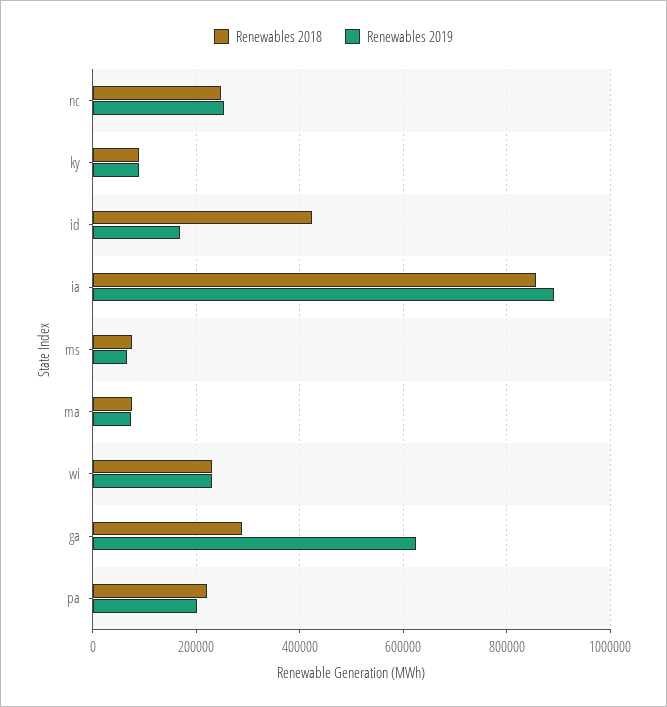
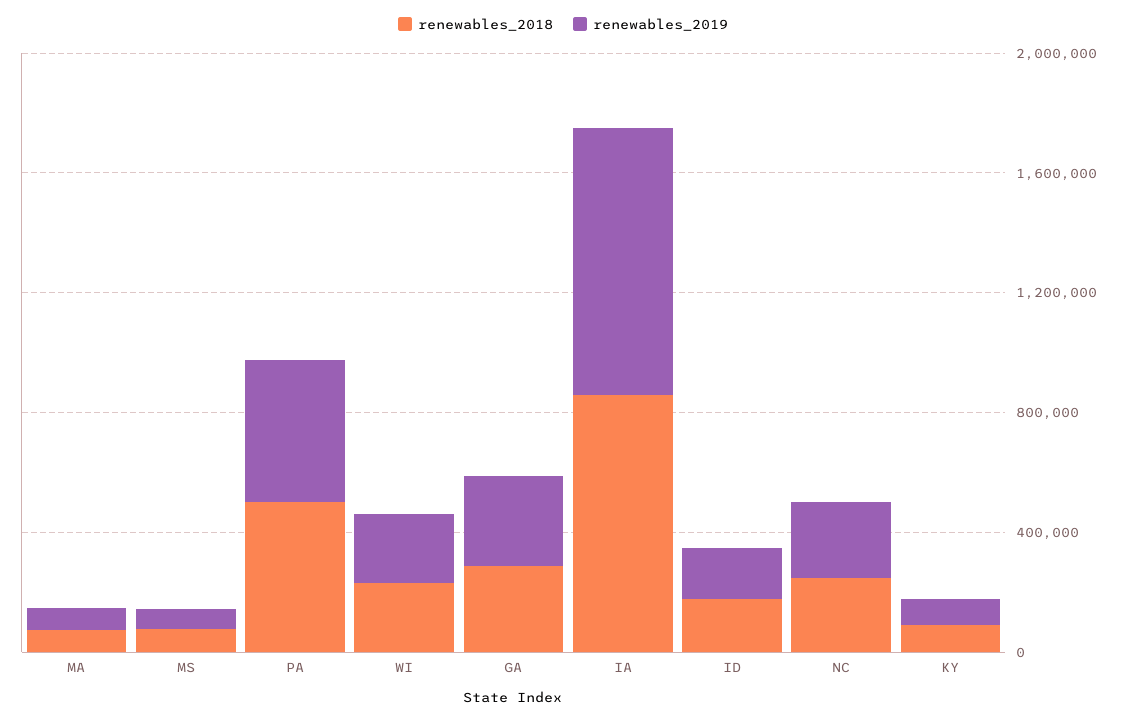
  {
    "Renewables 2018": {
      "nc": 240000,
      "ky": 100000,
-     "id": 420000,
+     "id": 200000,
      "ia": 860000,
      "ms": 80000,
      "ma": 80000,
      "wi": 240000,
      "ga": 280000,
-     "pa": 220000
+     "pa": 500000
    },
    "Renewables 2019": {
      "nc": 260000,
      "ky": 80000,
      "id": 160000,
      "ia": 900000,
      "ms": 60000,
      "ma": 80000,
      "wi": 240000,
-     "ga": 620000,
+     "ga": 300000,
-     "pa": 200000
+     "pa": 500000
    }
  }

